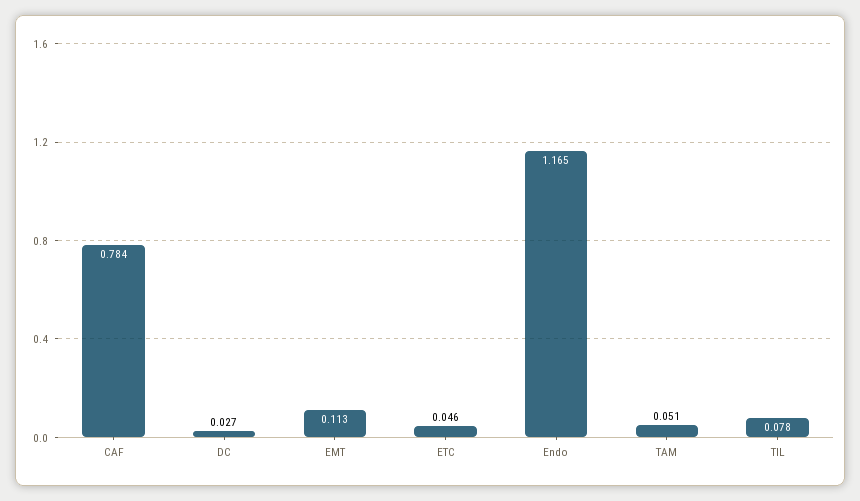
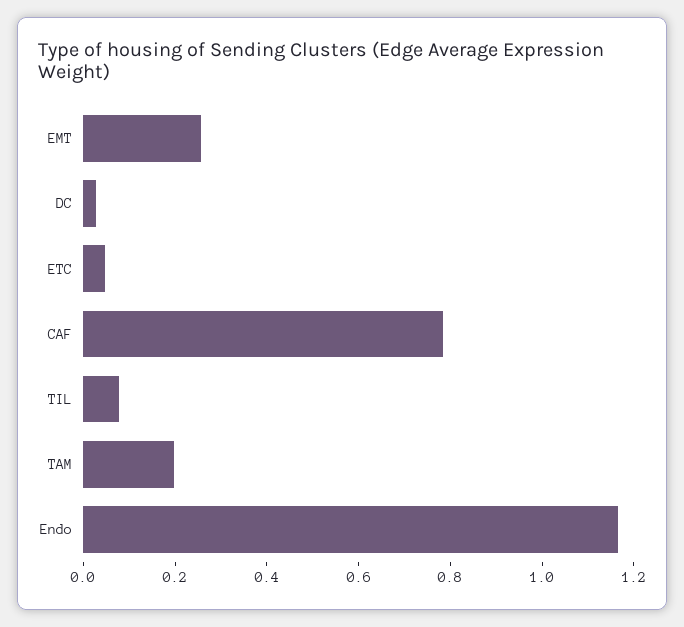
  {
    "CAF": 0.784,
    "DC": 0.027,
-   "EMT": 0.113,
+   "EMT": 0.25,
    "ETC": 0.046,
    "Endo": 1.165,
-   "TAM": 0.051,
+   "TAM": 0.2,
    "TIL": 0.078
  }

